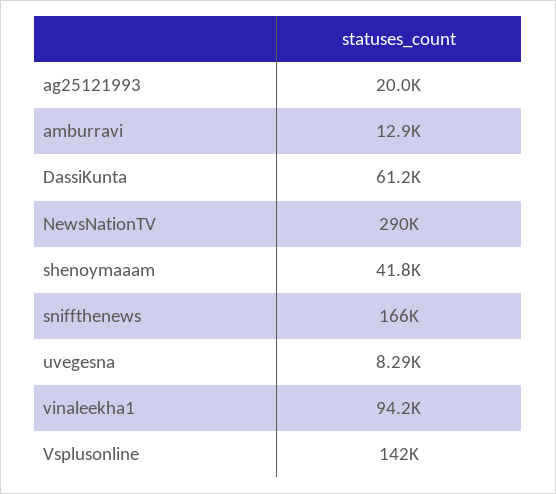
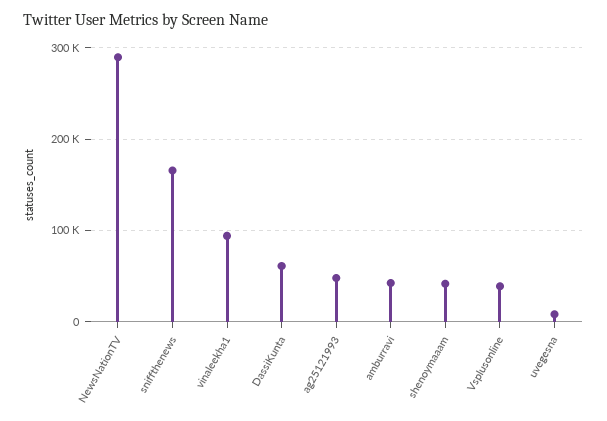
  {
-   "ag25121993": 20000,
+   "ag25121993": 50000,
-   "amburravi": 12900,
+   "amburravi": 40000,
    "DassiKunta": 61200,
    "NewsNationTV": 290000,
    "shenoymaaam": 41800,
    "sniffthenews": 166000,
    "uvegesna": 8290,
    "vinaleekha1": 94200,
-   "Vsplusonline": 142000
+   "Vsplusonline": 40000
  }

